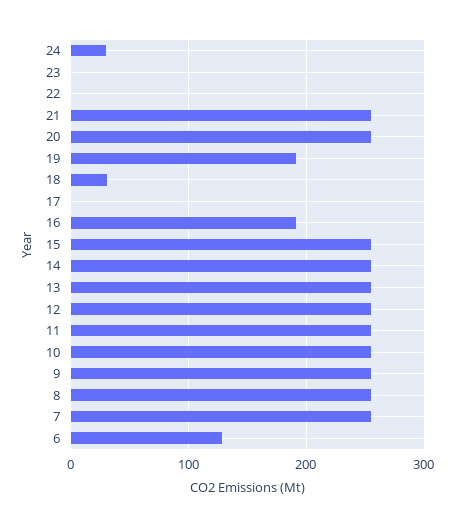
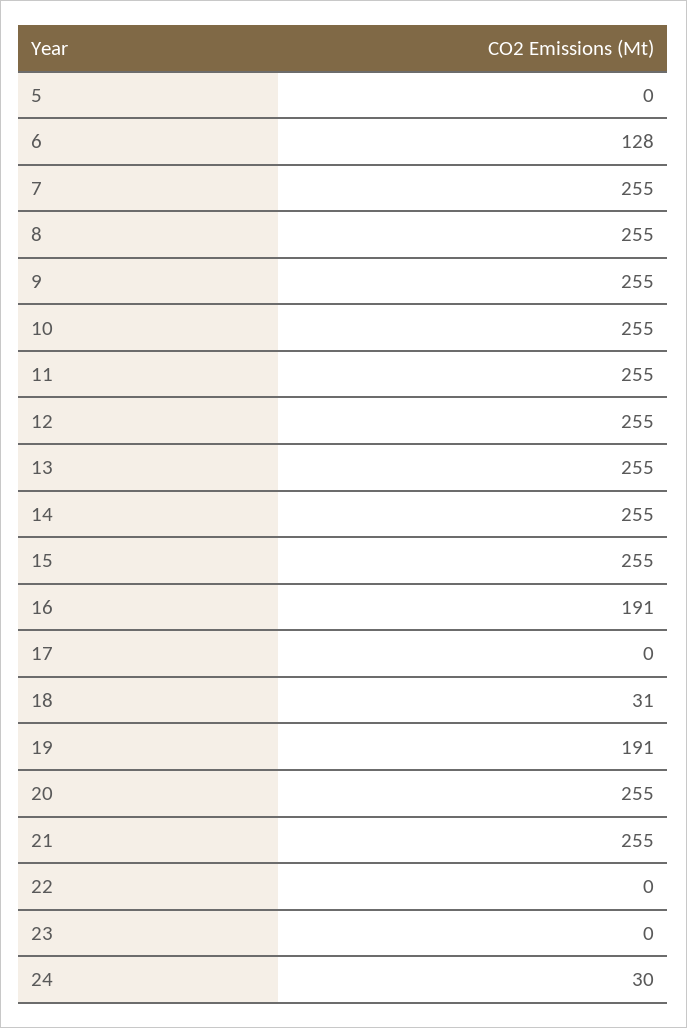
  {
    "24": 30,
    "23": 0,
    "22": 0,
    "21": 255,
    "20": 255,
    "19": 191,
    "18": 31,
    "17": 0,
    "16": 191,
    "15": 255,
    "14": 255,
    "13": 255,
    "12": 255,
    "11": 255,
    "10": 255,
    "9": 255,
    "8": 255,
    "7": 255,
-   "6": 128
+   "6": 128,
+   "5": 0
  }

